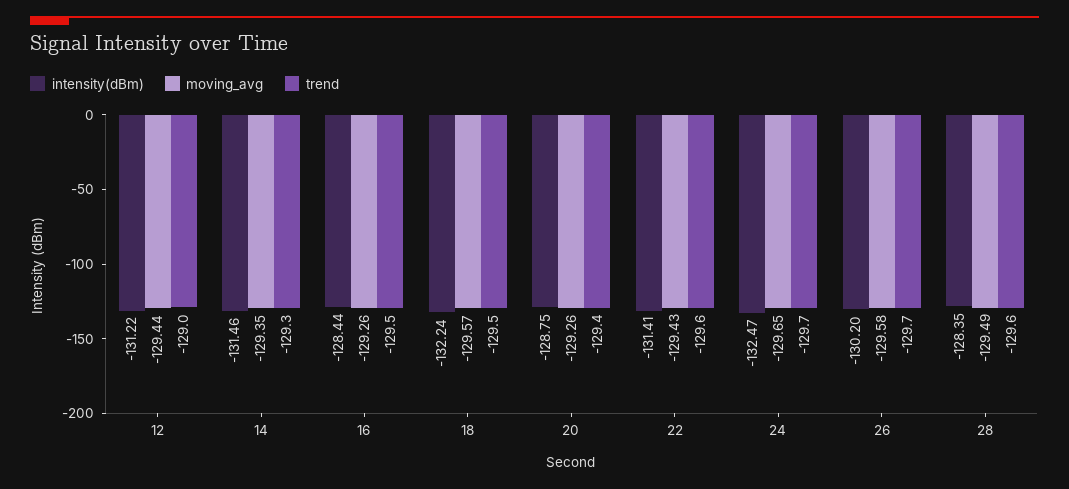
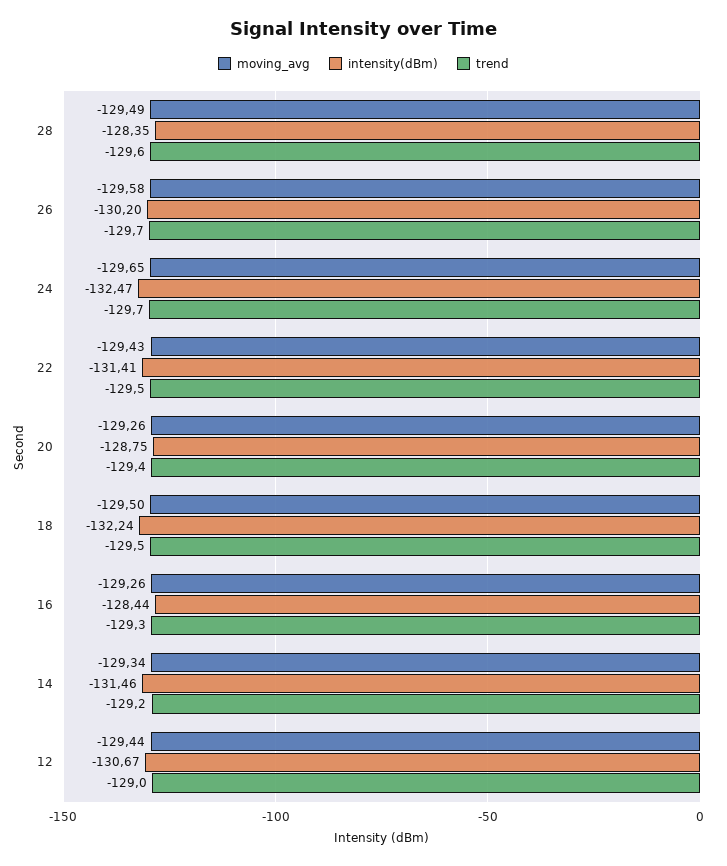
  {
    "intensity(dBm)": {
-     "12": -131.22,
+     "12": -130.67,
      "14": -131.46,
      "16": -128.44,
      "18": -132.24,
      "20": -128.75,
      "22": -131.41,
      "24": -132.47,
      "26": -130.2,
      "28": -128.35
    },
    "moving_avg": {
      "12": -129.44,
-     "14": -129.35,
+     "14": -129.34,
      "16": -129.26,
-     "18": -129.57,
+     "18": -129.5,
      "20": -129.26,
      "22": -129.43,
      "24": -129.65,
      "26": -129.58,
      "28": -129.49
    },
    "trend": {
      "12": -129,
-     "14": -129.3,
+     "14": -129.2,
-     "16": -129.5,
+     "16": -129.3,
      "18": -129.5,
      "20": -129.4,
-     "22": -129.6,
+     "22": -129.5,
      "24": -129.7,
      "26": -129.7,
      "28": -129.6
    }
  }

